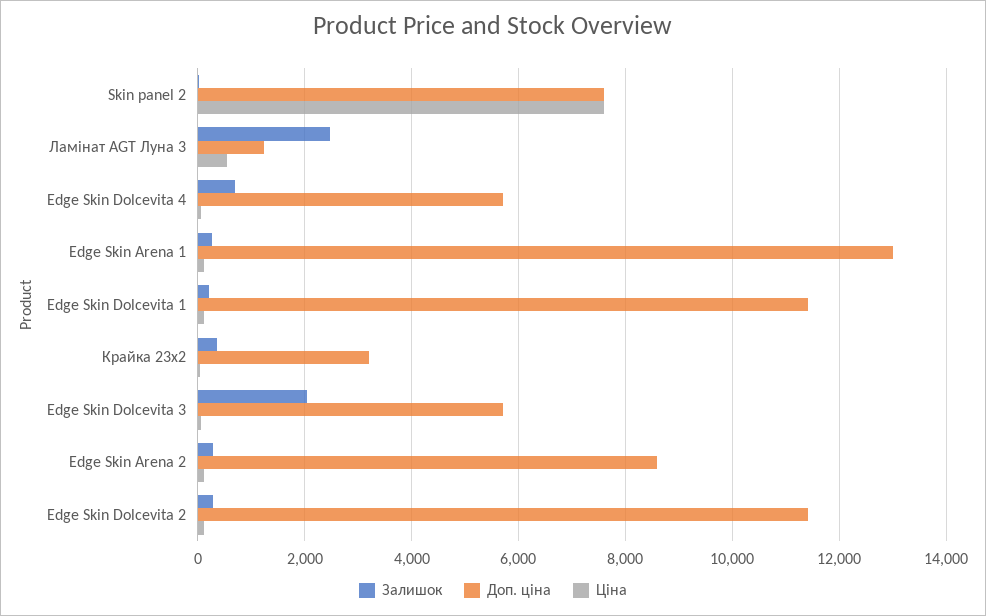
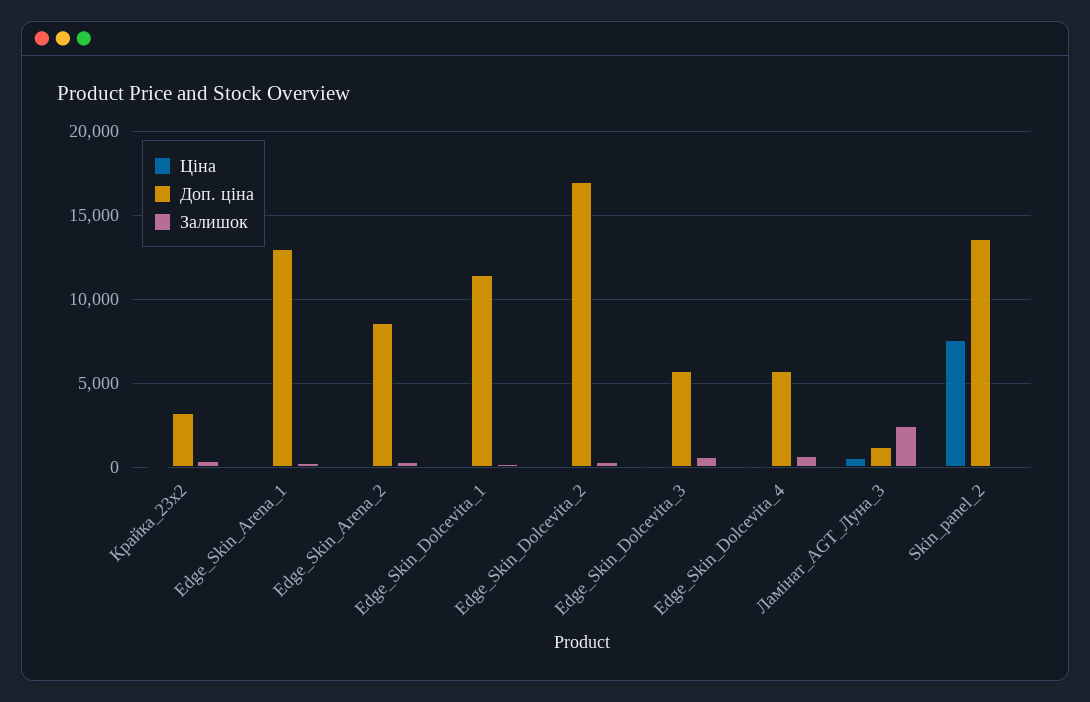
  {
    "Залишок": {
      "Skin panel 2": 0,
      "Ламінат AGT Луна 3": 2400,
      "Edge Skin Dolcevita 4": 800,
      "Edge Skin Arena 1": 200,
      "Edge Skin Dolcevita 1": 200,
      "Крайка 23x2": 400,
-     "Edge Skin Dolcevita 3": 2000,
+     "Edge Skin Dolcevita 3": 500,
      "Edge Skin Arena 2": 200,
      "Edge Skin Dolcevita 2": 200
    },
    "Доп. ціна": {
-     "Skin panel 2": 7600,
+     "Skin panel 2": 13500,
      "Ламінат AGT Луна 3": 1200,
      "Edge Skin Dolcevita 4": 5800,
      "Edge Skin Arena 1": 13000,
      "Edge Skin Dolcevita 1": 11400,
      "Крайка 23x2": 3200,
      "Edge Skin Dolcevita 3": 5800,
      "Edge Skin Arena 2": 8600,
-     "Edge Skin Dolcevita 2": 11400
+     "Edge Skin Dolcevita 2": 17000
    },
    "Ціна": {
      "Skin panel 2": 7600,
      "Ламінат AGT Луна 3": 600,
      "Edge Skin Dolcevita 4": 0,
      "Edge Skin Arena 1": 200,
      "Edge Skin Dolcevita 1": 200,
      "Крайка 23x2": 0,
      "Edge Skin Dolcevita 3": 0,
      "Edge Skin Arena 2": 200,
      "Edge Skin Dolcevita 2": 200
    }
  }

